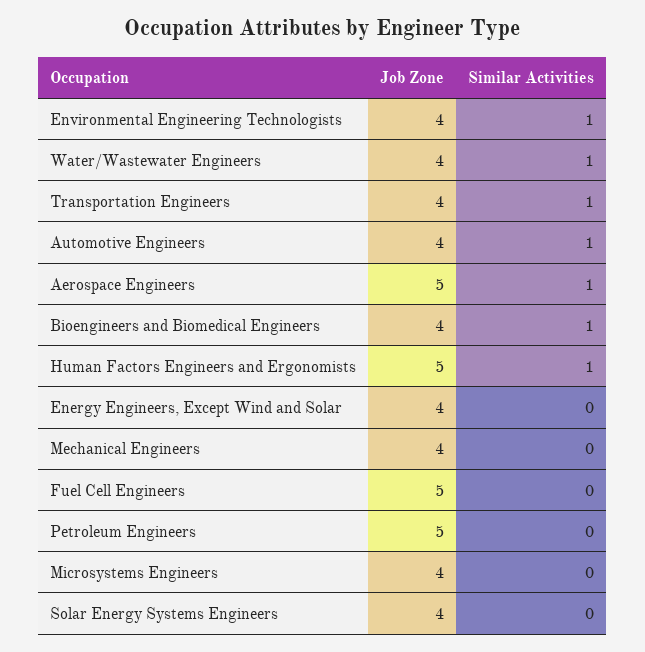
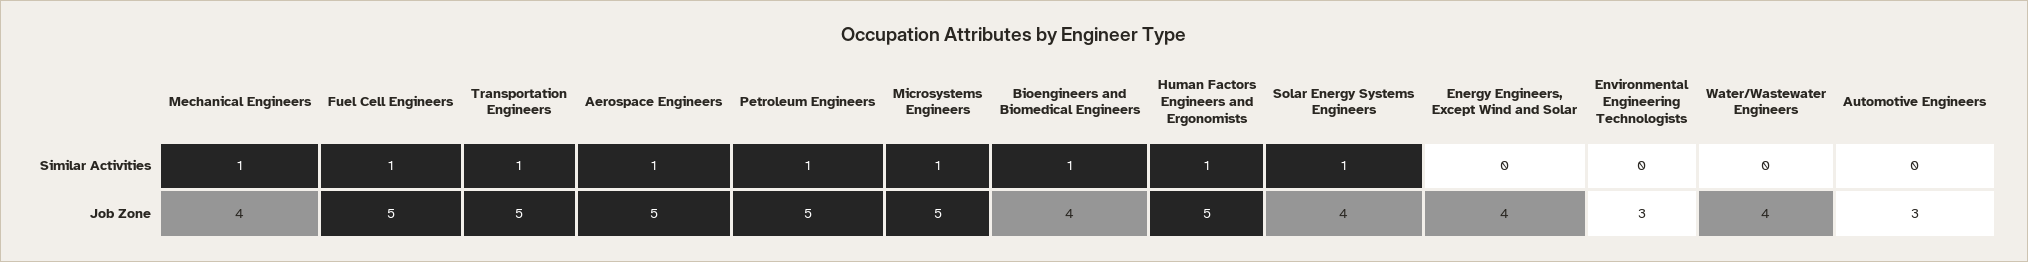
  {
    "Job Zone": {
-     "Environmental Engineering Technologists": 4,
+     "Environmental Engineering Technologists": 3,
      "Water/Wastewater Engineers": 4,
-     "Transportation Engineers": 4,
+     "Transportation Engineers": 5,
-     "Automotive Engineers": 4,
+     "Automotive Engineers": 3,
      "Aerospace Engineers": 5,
      "Bioengineers and Biomedical Engineers": 4,
      "Human Factors Engineers and Ergonomists": 5,
      "Energy Engineers, Except Wind and Solar": 4,
      "Mechanical Engineers": 4,
      "Fuel Cell Engineers": 5,
      "Petroleum Engineers": 5,
-     "Microsystems Engineers": 4,
+     "Microsystems Engineers": 5,
      "Solar Energy Systems Engineers": 4
    },
    "Similar Activities": {
-     "Environmental Engineering Technologists": 1,
+     "Environmental Engineering Technologists": 0,
-     "Water/Wastewater Engineers": 1,
+     "Water/Wastewater Engineers": 0,
      "Transportation Engineers": 1,
-     "Automotive Engineers": 1,
+     "Automotive Engineers": 0,
      "Aerospace Engineers": 1,
      "Bioengineers and Biomedical Engineers": 1,
      "Human Factors Engineers and Ergonomists": 1,
      "Energy Engineers, Except Wind and Solar": 0,
-     "Mechanical Engineers": 0,
+     "Mechanical Engineers": 1,
-     "Fuel Cell Engineers": 0,
+     "Fuel Cell Engineers": 1,
-     "Petroleum Engineers": 0,
+     "Petroleum Engineers": 1,
-     "Microsystems Engineers": 0,
+     "Microsystems Engineers": 1,
-     "Solar Energy Systems Engineers": 0
+     "Solar Energy Systems Engineers": 1
    }
  }

